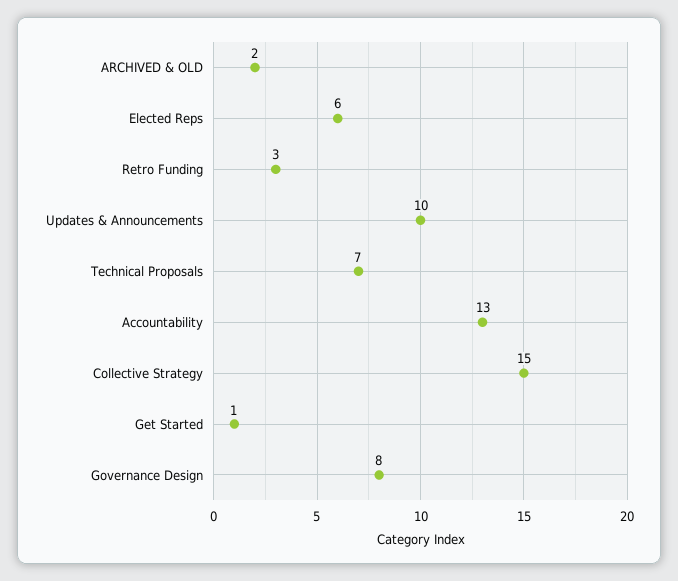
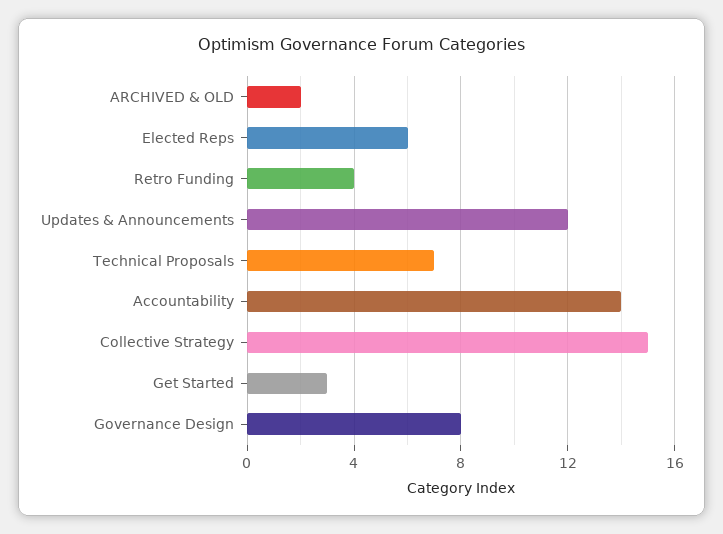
  {
    "ARCHIVED & OLD": 2,
    "Elected Reps": 6,
-   "Retro Funding": 3,
+   "Retro Funding": 4,
-   "Updates & Announcements": 10,
+   "Updates & Announcements": 12,
    "Technical Proposals": 7,
-   "Accountability": 13,
+   "Accountability": 14,
    "Collective Strategy": 15,
-   "Get Started": 1,
+   "Get Started": 3,
    "Governance Design": 8
  }

